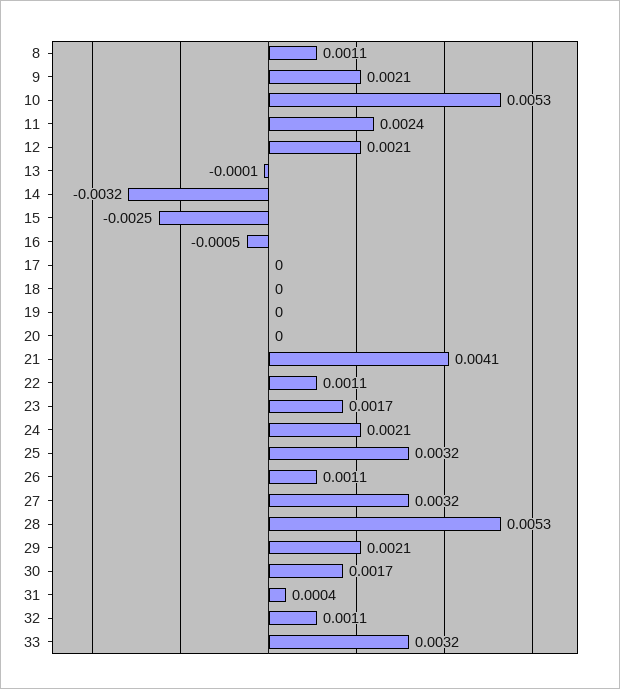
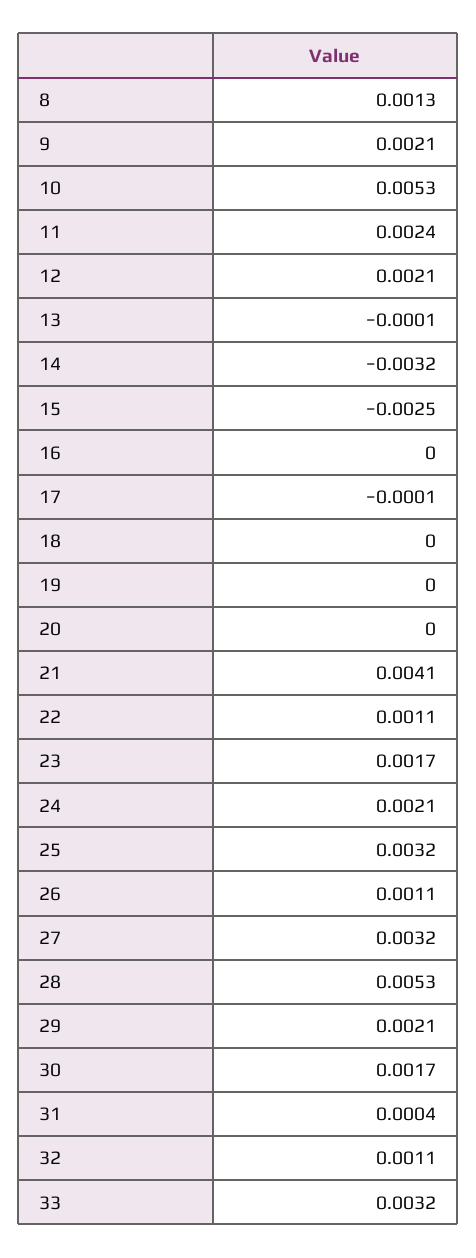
  {
-   "8": 0.0011,
+   "8": 0.0013,
    "9": 0.0021,
    "10": 0.0053,
    "11": 0.0024,
    "12": 0.0021,
    "13": -0.0001,
    "14": -0.0032,
    "15": -0.0025,
-   "16": -0.0005,
+   "16": 0,
-   "17": 0,
+   "17": -0.0001,
    "18": 0,
    "19": 0,
    "20": 0,
    "21": 0.0041,
    "22": 0.0011,
    "23": 0.0017,
    "24": 0.0021,
    "25": 0.0032,
    "26": 0.0011,
    "27": 0.0032,
    "28": 0.0053,
    "29": 0.0021,
    "30": 0.0017,
    "31": 0.0004,
    "32": 0.0011,
    "33": 0.0032
  }

